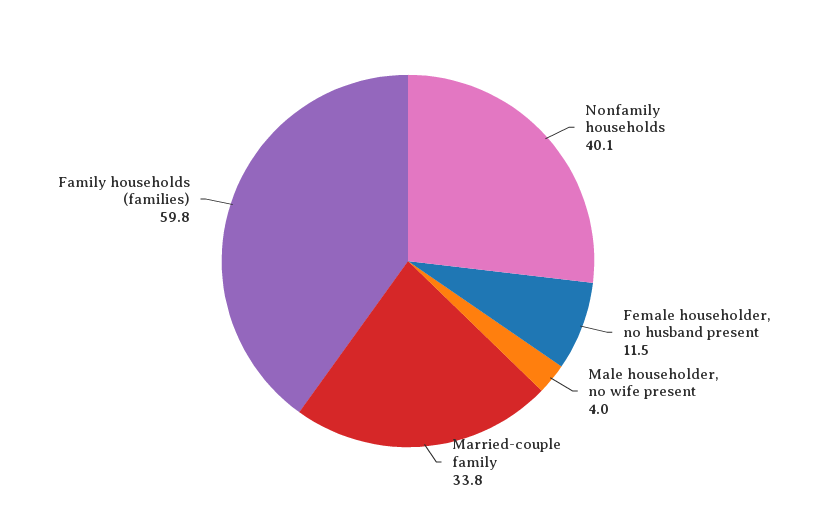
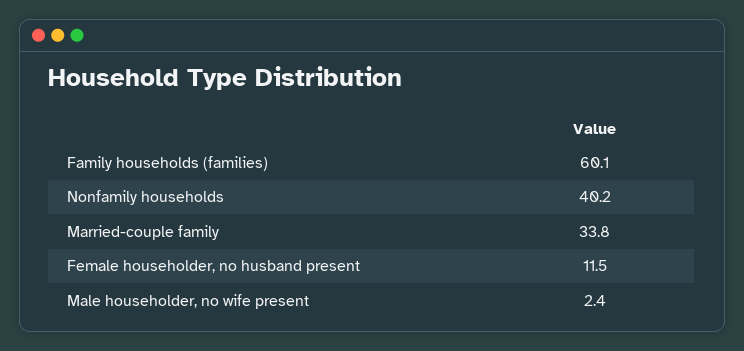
  {
-   "Nonfamily households": 40.1,
+   "Nonfamily households": 40.2,
    "Female householder, no husband present": 11.5,
-   "Male householder, no wife present": 4,
+   "Male householder, no wife present": 2.4,
    "Married-couple family": 33.8,
-   "Family households (families)": 59.8
+   "Family households (families)": 60.1
  }

